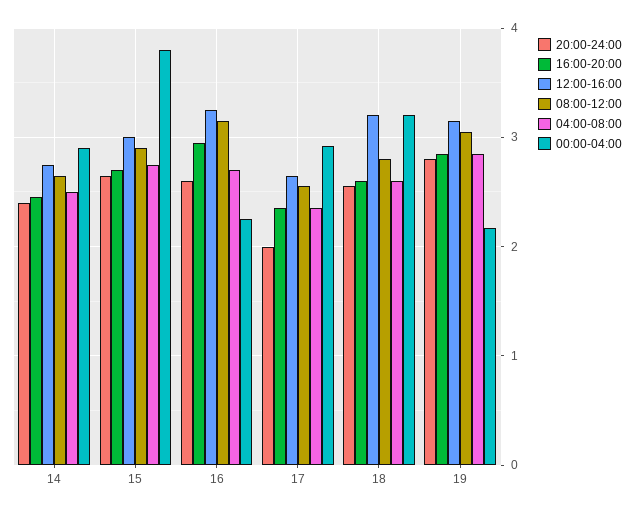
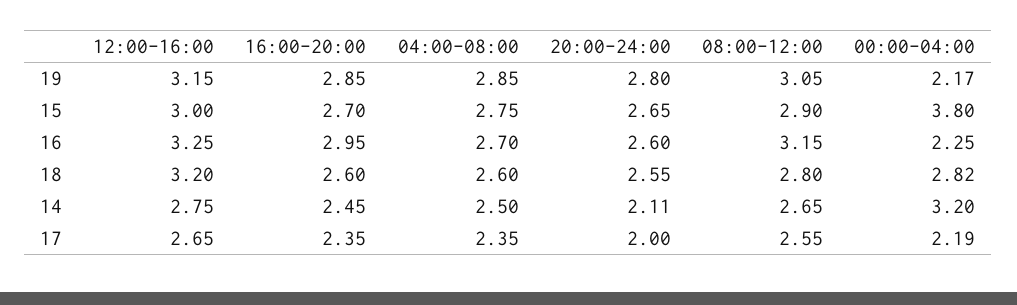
  {
    "20:00-24:00": {
-     "14": 2.4,
+     "14": 2.11,
      "15": 2.65,
      "16": 2.6,
      "17": 2,
      "18": 2.55,
      "19": 2.8
    },
    "16:00-20:00": {
      "14": 2.45,
      "15": 2.7,
      "16": 2.95,
      "17": 2.35,
      "18": 2.6,
      "19": 2.85
    },
    "12:00-16:00": {
      "14": 2.75,
      "15": 3,
      "16": 3.25,
      "17": 2.65,
      "18": 3.2,
      "19": 3.15
    },
    "08:00-12:00": {
      "14": 2.65,
      "15": 2.9,
      "16": 3.15,
      "17": 2.55,
      "18": 2.8,
      "19": 3.05
    },
    "04:00-08:00": {
      "14": 2.5,
      "15": 2.75,
      "16": 2.7,
      "17": 2.35,
      "18": 2.6,
      "19": 2.85
    },
    "00:00-04:00": {
-     "14": 2.9,
+     "14": 3.2,
      "15": 3.8,
      "16": 2.25,
-     "17": 2.9,
+     "17": 2.19,
-     "18": 3.2,
+     "18": 2.82,
      "19": 2.17
    }
  }

